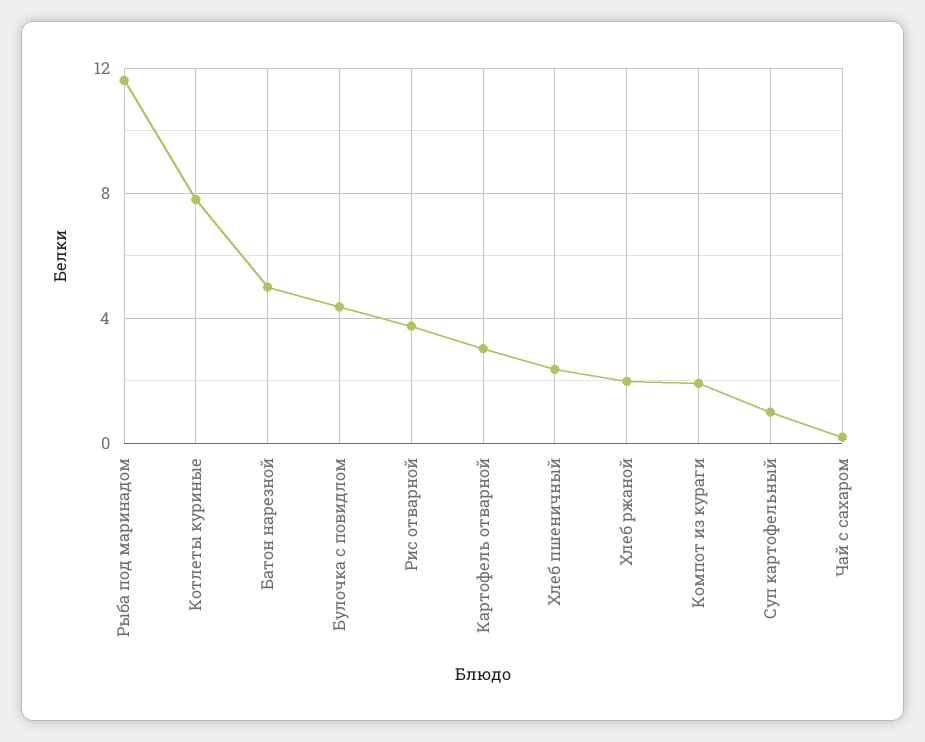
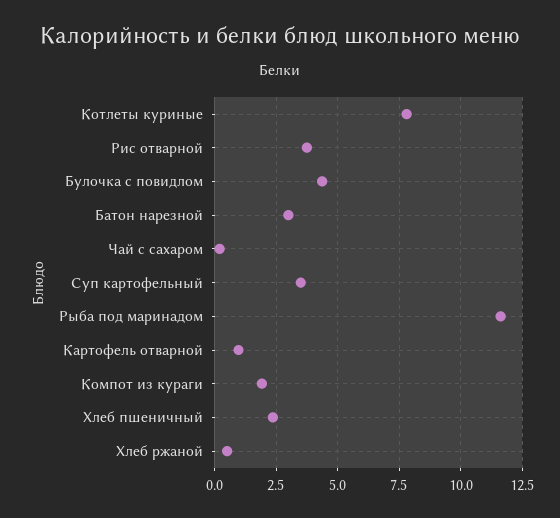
  {
    "Рыба под маринадом": 11.5,
    "Котлеты куриные": 7.75,
-   "Батон нарезной": 5,
+   "Батон нарезной": 3,
    "Булочка с повидлом": 4.25,
    "Рис отварной": 3.75,
-   "Картофель отварной": 3,
+   "Картофель отварной": 1,
    "Хлеб пшеничный": 2.25,
-   "Хлеб ржаной": 2,
+   "Хлеб ржаной": 0.5,
    "Компот из кураги": 2,
-   "Суп картофельный": 1,
+   "Суп картофельный": 3.5,
    "Чай с сахаром": 0.25
  }

